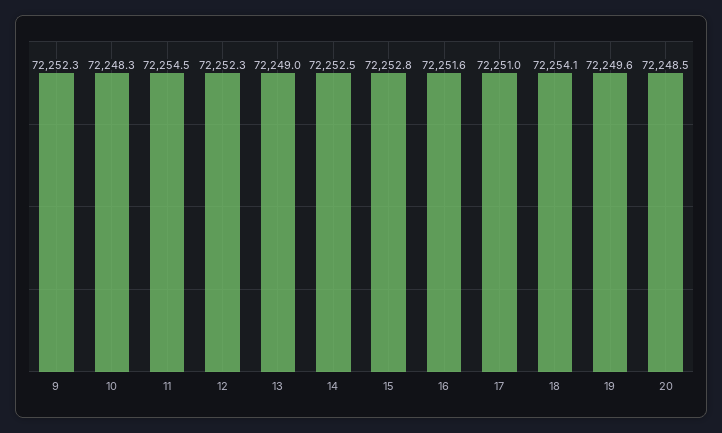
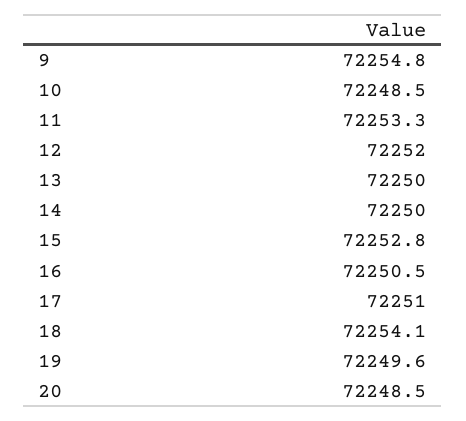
  {
-   "9": 72252.3,
+   "9": 72254.8,
-   "10": 72248.3,
+   "10": 72248.5,
-   "11": 72254.5,
+   "11": 72253.3,
-   "12": 72252.3,
+   "12": 72252,
-   "13": 72249,
+   "13": 72250,
-   "14": 72252.5,
+   "14": 72250,
    "15": 72252.8,
-   "16": 72251.6,
+   "16": 72250.5,
    "17": 72251,
    "18": 72254.1,
    "19": 72249.6,
    "20": 72248.5
  }

